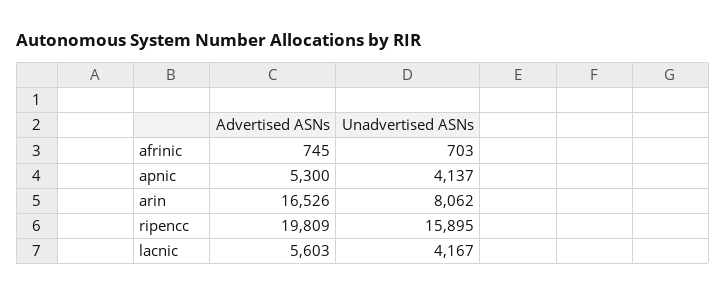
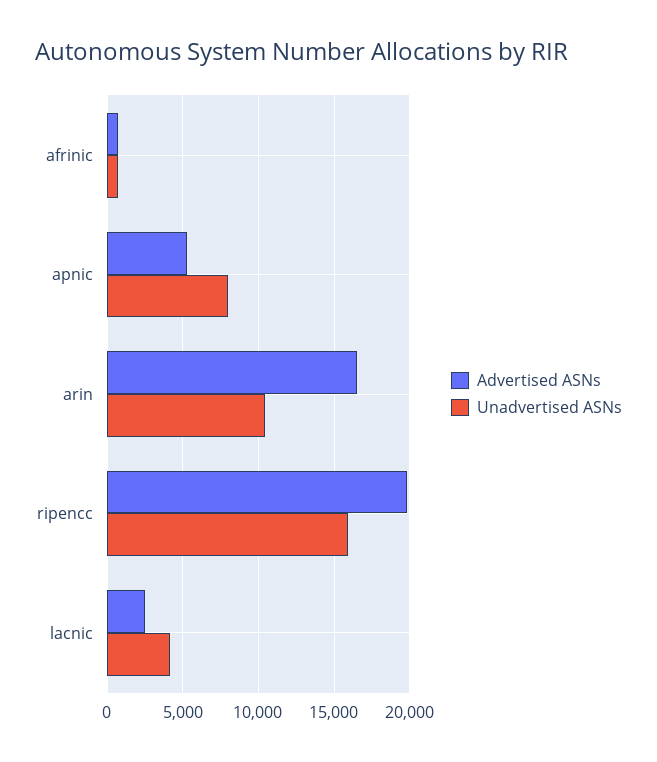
  {
    "Advertised ASNs": {
      "afrinic": 745,
      "apnic": 5300,
      "arin": 16526,
      "ripencc": 19809,
-     "lacnic": 5603
+     "lacnic": 2500
    },
    "Unadvertised ASNs": {
      "afrinic": 703,
-     "apnic": 4137,
+     "apnic": 8000,
-     "arin": 8062,
+     "arin": 10500,
      "ripencc": 15895,
      "lacnic": 4167
    }
  }

